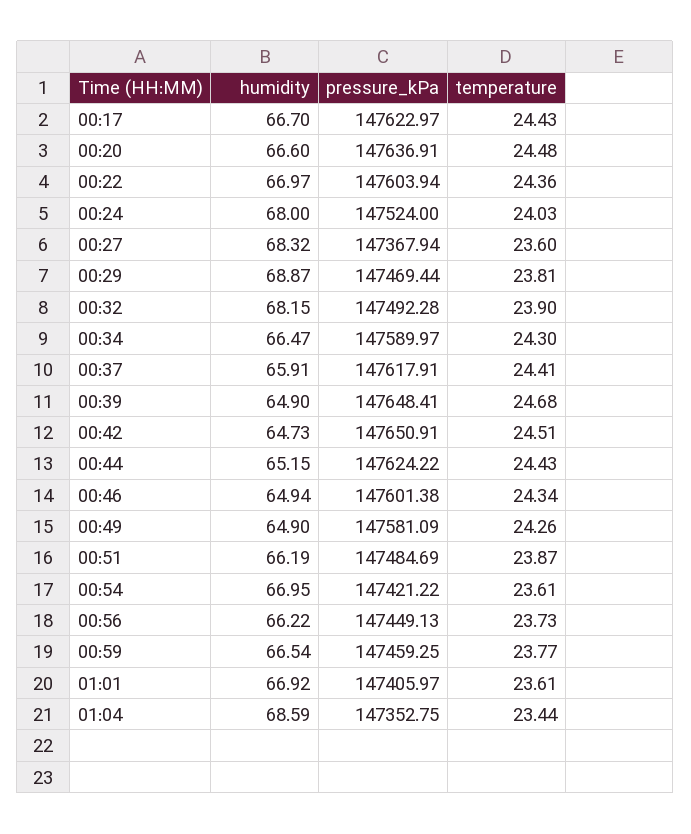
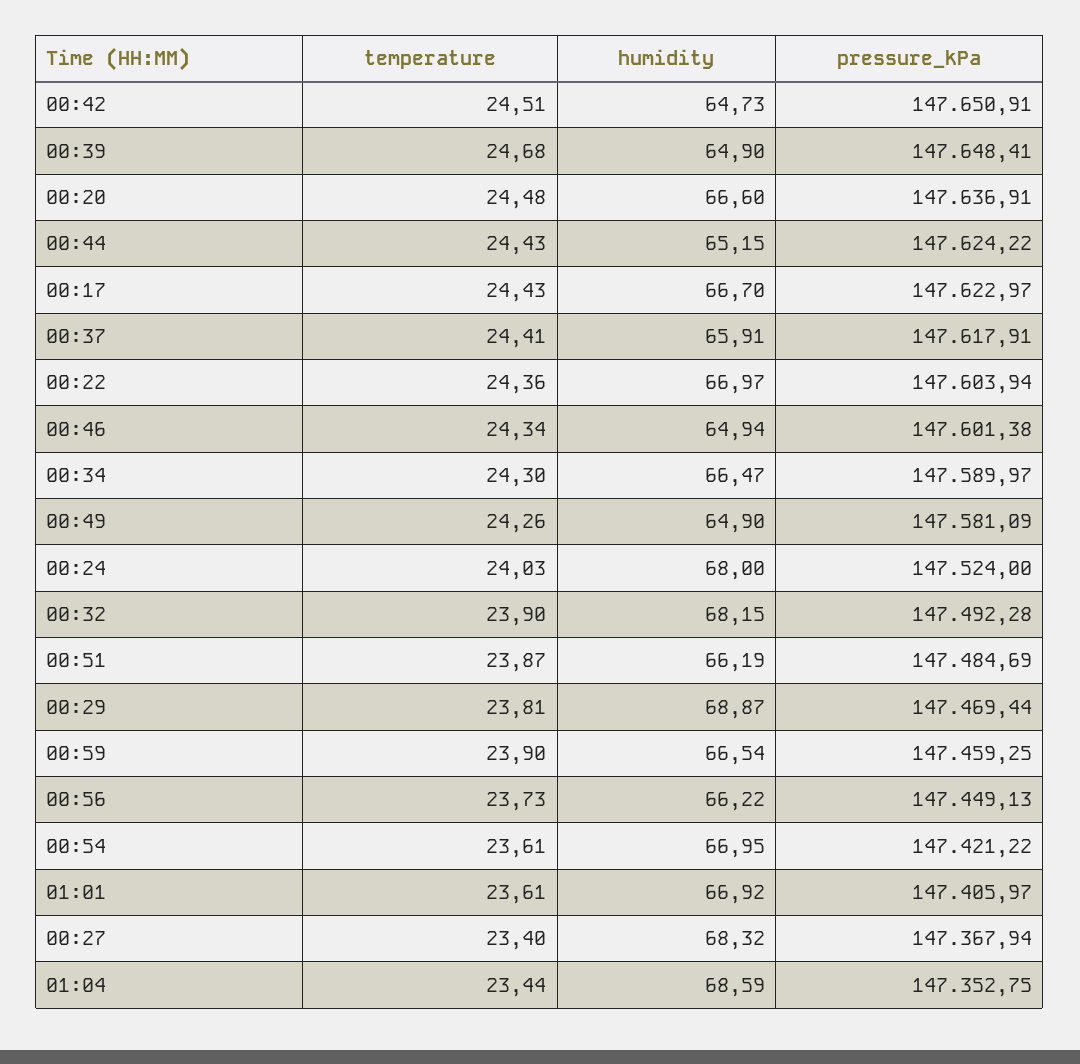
  {
    "humidity": {
      "00:17": 66.7,
      "00:20": 66.6,
      "00:22": 66.97,
      "00:24": 68,
      "00:27": 68.32,
      "00:29": 68.87,
      "00:32": 68.15,
      "00:34": 66.47,
      "00:37": 65.91,
      "00:39": 64.9,
      "00:42": 64.73,
      "00:44": 65.15,
      "00:46": 64.94,
      "00:49": 64.9,
      "00:51": 66.19,
      "00:54": 66.95,
      "00:56": 66.22,
      "00:59": 66.54,
      "01:01": 66.92,
      "01:04": 68.59
    },
    "pressure_kPa": {
      "00:17": 147622.97,
      "00:20": 147636.91,
      "00:22": 147603.94,
      "00:24": 147524,
      "00:27": 147367.94,
      "00:29": 147469.44,
      "00:32": 147492.28,
      "00:34": 147589.97,
      "00:37": 147617.91,
      "00:39": 147648.41,
      "00:42": 147650.91,
      "00:44": 147624.22,
      "00:46": 147601.38,
      "00:49": 147581.09,
      "00:51": 147484.69,
      "00:54": 147421.22,
      "00:56": 147449.13,
      "00:59": 147459.25,
      "01:01": 147405.97,
      "01:04": 147352.75
    },
    "temperature": {
      "00:17": 24.43,
      "00:20": 24.48,
      "00:22": 24.36,
      "00:24": 24.03,
-     "00:27": 23.6,
+     "00:27": 23.4,
      "00:29": 23.81,
      "00:32": 23.9,
      "00:34": 24.3,
      "00:37": 24.41,
      "00:39": 24.68,
      "00:42": 24.51,
      "00:44": 24.43,
      "00:46": 24.34,
      "00:49": 24.26,
      "00:51": 23.87,
      "00:54": 23.61,
      "00:56": 23.73,
-     "00:59": 23.77,
+     "00:59": 23.9,
      "01:01": 23.61,
      "01:04": 23.44
    }
  }

